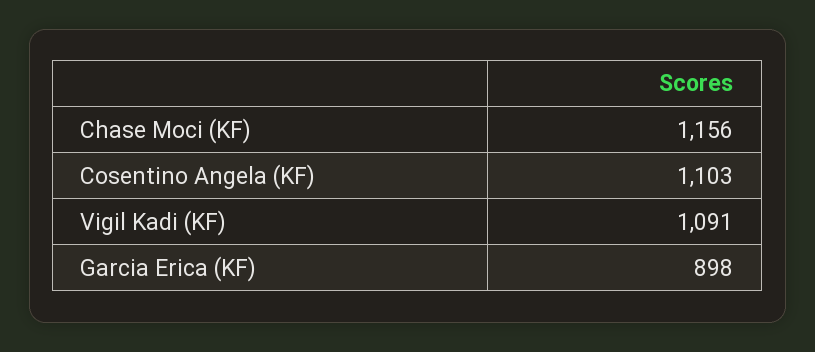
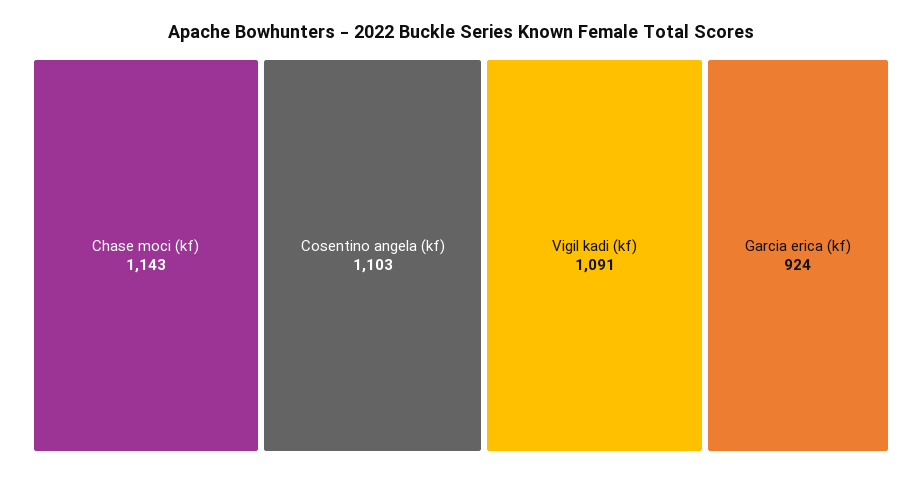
  {
-   "Chase Moci (KF)": 1156,
+   "Chase Moci (KF)": 1143,
    "Cosentino Angela (KF)": 1103,
    "Vigil Kadi (KF)": 1091,
-   "Garcia Erica (KF)": 898
+   "Garcia Erica (KF)": 924
  }

